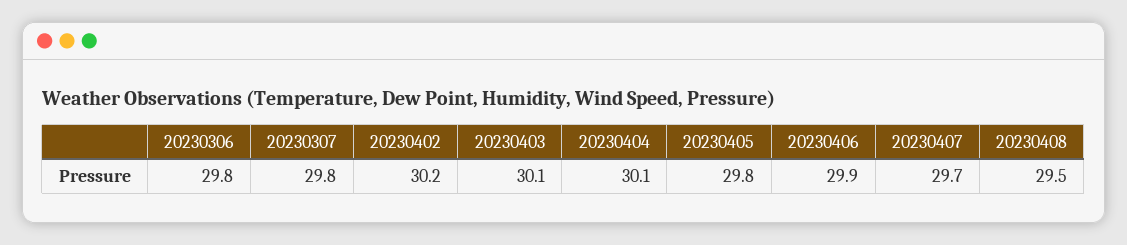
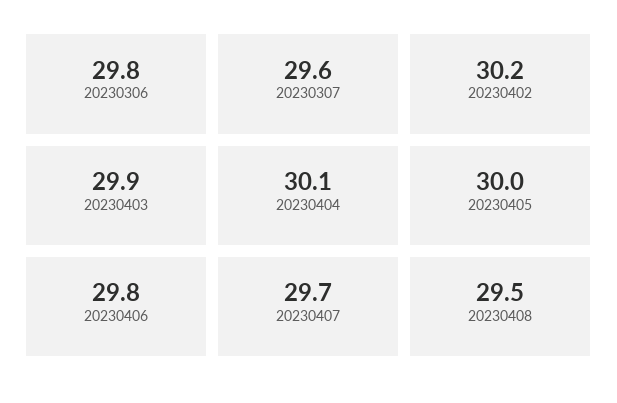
  {
    "20230306": 29.8,
-   "20230307": 29.8,
+   "20230307": 29.6,
    "20230402": 30.2,
-   "20230403": 30.1,
+   "20230403": 29.9,
    "20230404": 30.1,
-   "20230405": 29.8,
+   "20230405": 30,
-   "20230406": 29.9,
+   "20230406": 29.8,
    "20230407": 29.7,
    "20230408": 29.5
  }

